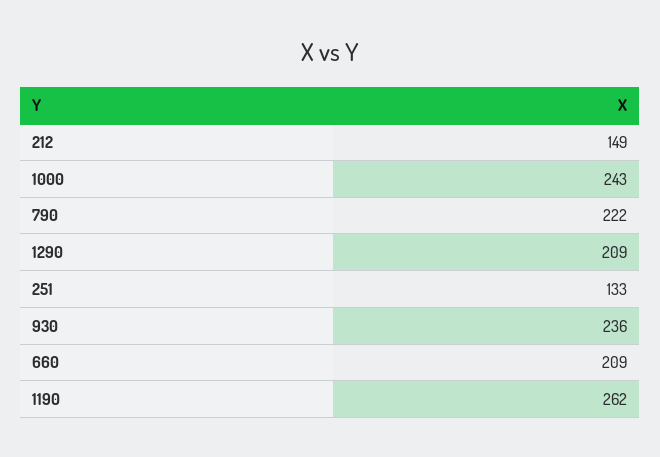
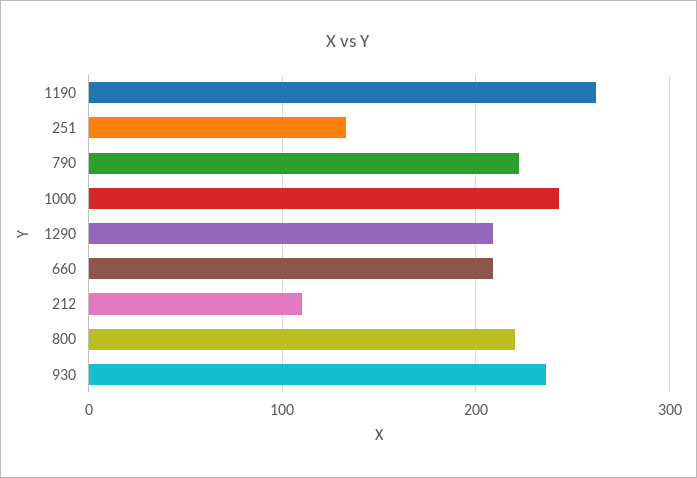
  {
-   "212": 149,
+   "212": 110,
    "1000": 243,
    "790": 222,
    "1290": 209,
    "251": 133,
    "930": 236,
    "660": 209,
-   "1190": 262
+   "1190": 262,
+   "800": 220
  }

